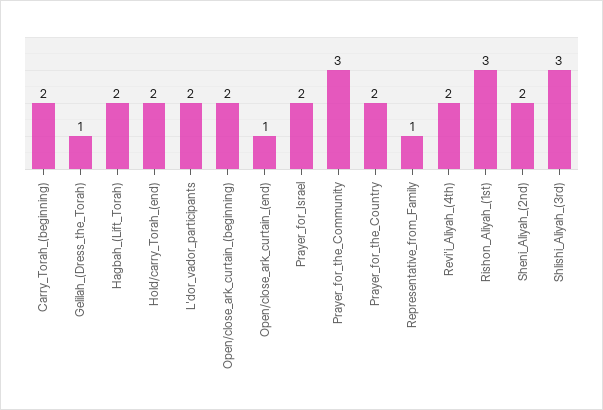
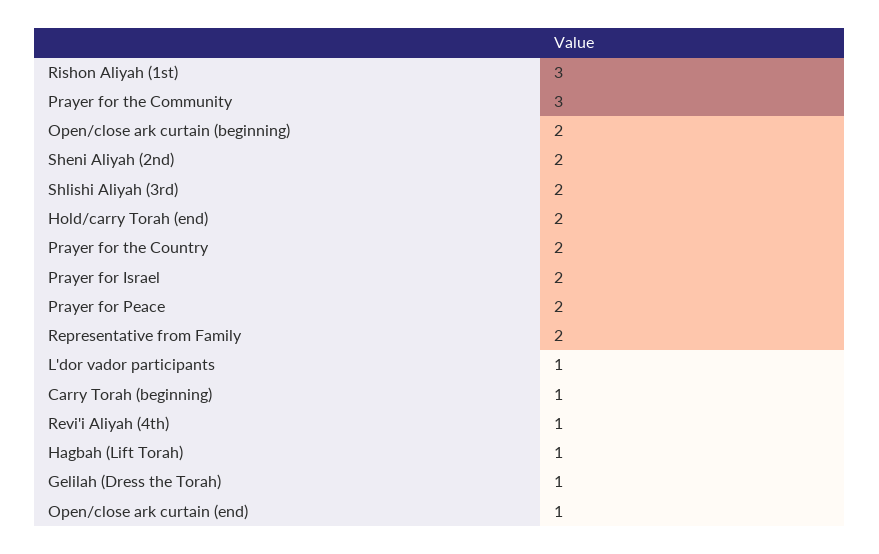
  {
-   "Carry_Torah_(beginning)": 2,
+   "Carry_Torah_(beginning)": 1,
    "Gelilah_(Dress_the_Torah)": 1,
-   "Hagbah_(Lift_Torah)": 2,
+   "Hagbah_(Lift_Torah)": 1,
    "Hold/carry_Torah_(end)": 2,
-   "L'dor_vador_participants": 2,
+   "L'dor_vador_participants": 1,
    "Open/close_ark_curtain_(beginning)": 2,
    "Open/close_ark_curtain_(end)": 1,
    "Prayer_for_Israel": 2,
    "Prayer_for_the_Community": 3,
    "Prayer_for_the_Country": 2,
-   "Representative_from_Family": 1,
+   "Representative_from_Family": 2,
-   "Revi'i_Aliyah_(4th)": 2,
+   "Revi'i_Aliyah_(4th)": 1,
    "Rishon_Aliyah_(1st)": 3,
    "Sheni_Aliyah_(2nd)": 2,
-   "Shlishi_Aliyah_(3rd)": 3
+   "Shlishi_Aliyah_(3rd)": 2,
+   "Prayer for Peace": 2
  }

